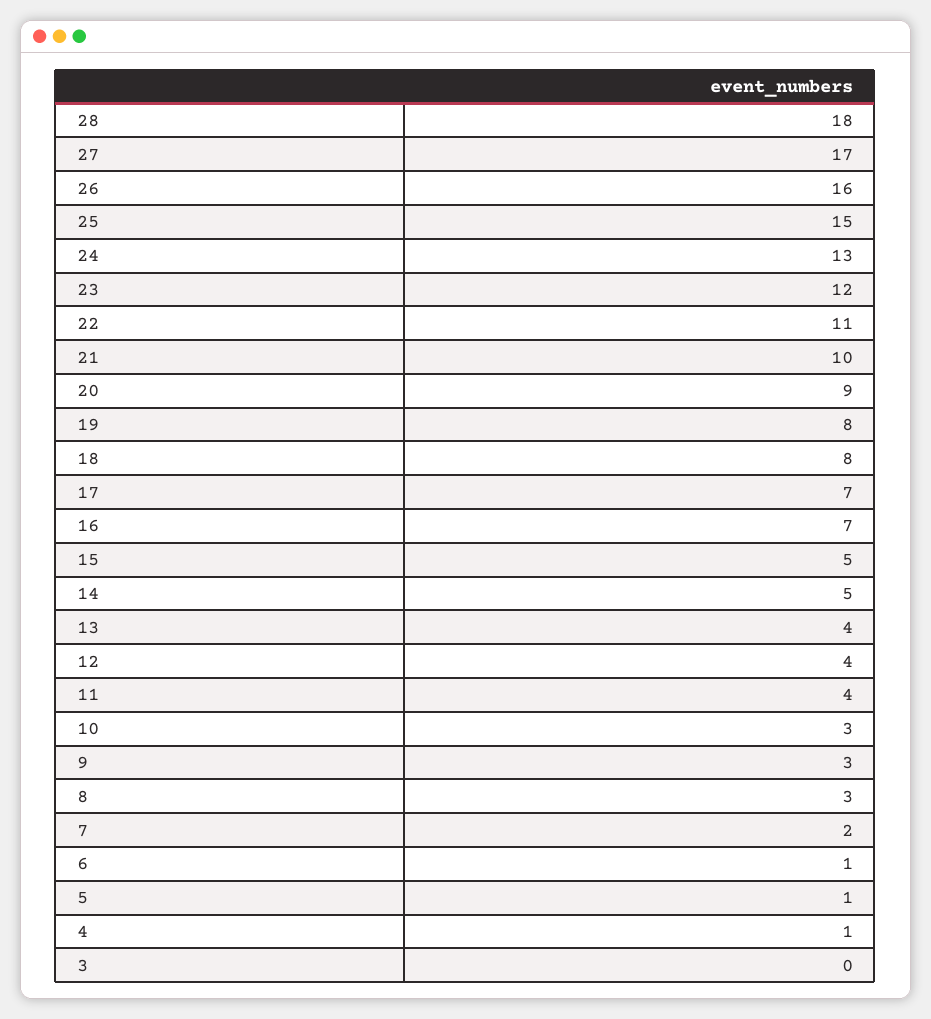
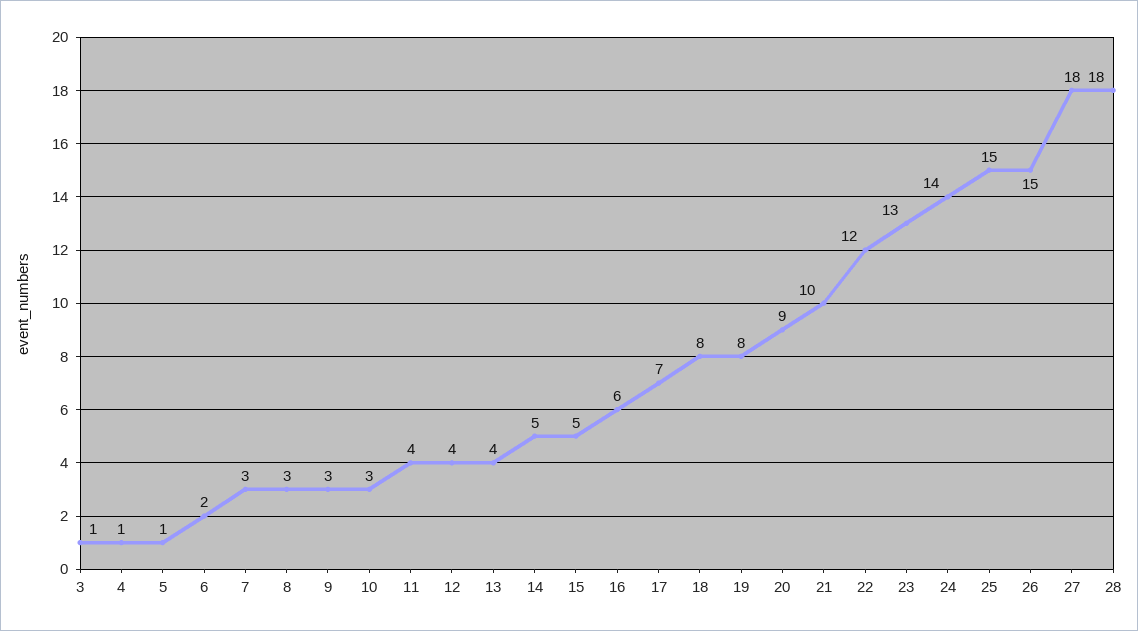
  {
    "28": 18,
-   "27": 17,
+   "27": 18,
-   "26": 16,
+   "26": 15,
    "25": 15,
-   "24": 13,
+   "24": 14,
-   "23": 12,
+   "23": 13,
-   "22": 11,
+   "22": 12,
    "21": 10,
    "20": 9,
    "19": 8,
    "18": 8,
    "17": 7,
-   "16": 7,
+   "16": 6,
    "15": 5,
    "14": 5,
    "13": 4,
    "12": 4,
    "11": 4,
    "10": 3,
    "9": 3,
    "8": 3,
-   "7": 2,
+   "7": 3,
-   "6": 1,
+   "6": 2,
    "5": 1,
    "4": 1,
-   "3": 0
+   "3": 1
  }

